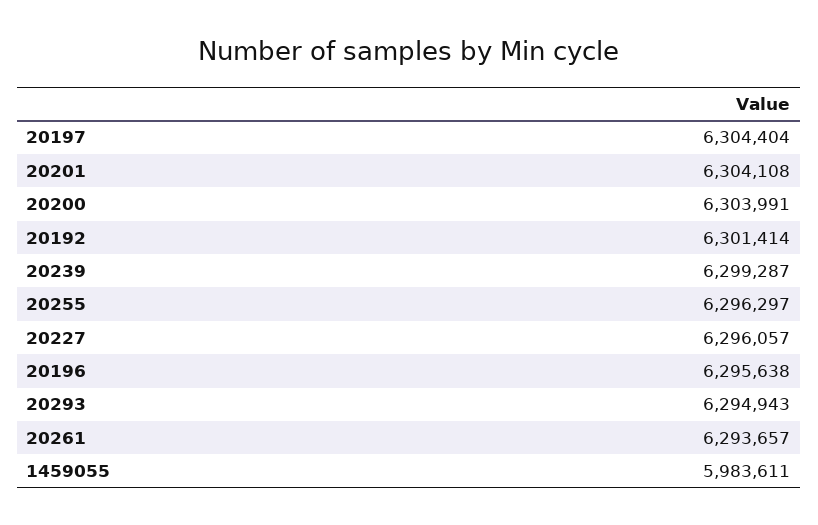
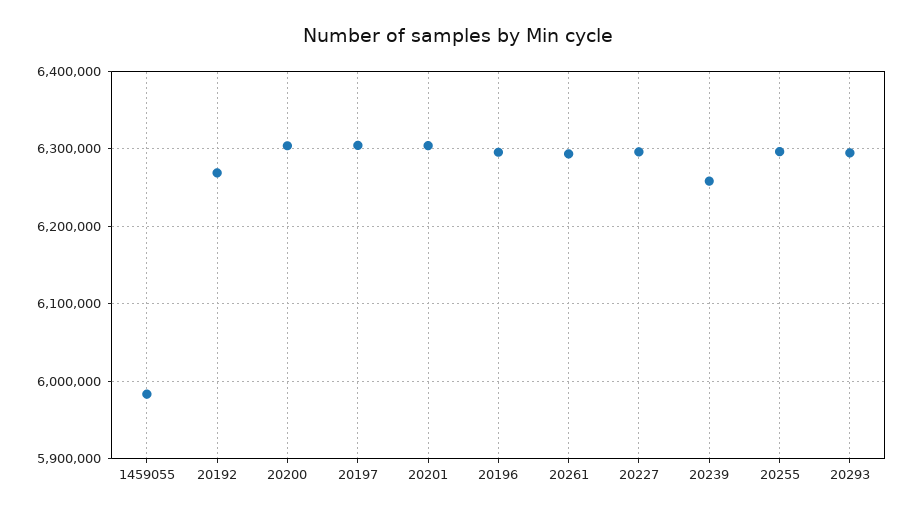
  {
    "20197": 6304404,
    "20201": 6304108,
    "20200": 6303991,
-   "20192": 6301414,
+   "20192": 6270000,
-   "20239": 6299287,
+   "20239": 6260000,
    "20255": 6296297,
    "20227": 6296057,
    "20196": 6295638,
    "20293": 6294943,
    "20261": 6293657,
    "1459055": 5983611
  }

